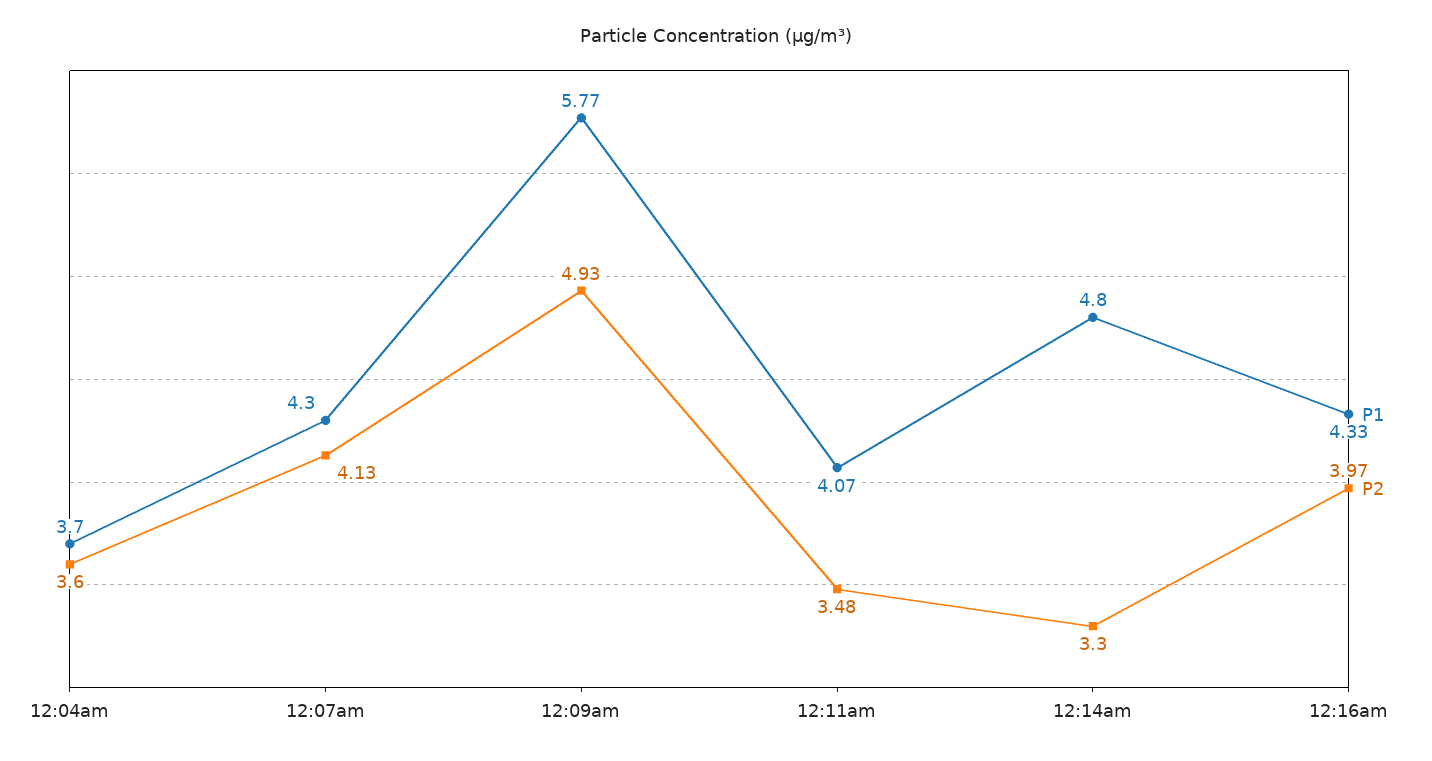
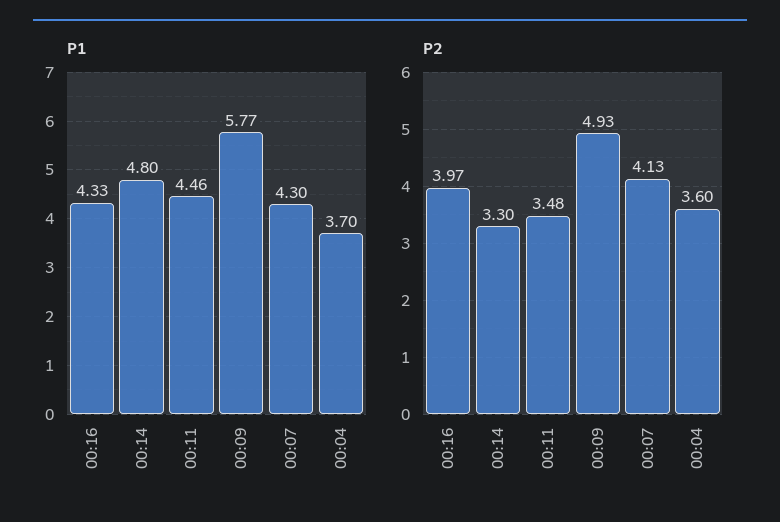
  {
    "P1": {
      "12:04am": 3.7,
      "12:07am": 4.3,
      "12:09am": 5.77,
-     "12:11am": 4.07,
+     "12:11am": 4.46,
      "12:14am": 4.8,
      "12:16am": 4.33
    },
    "P2": {
      "12:04am": 3.6,
      "12:07am": 4.13,
      "12:09am": 4.93,
      "12:11am": 3.48,
      "12:14am": 3.3,
      "12:16am": 3.97
    }
  }

